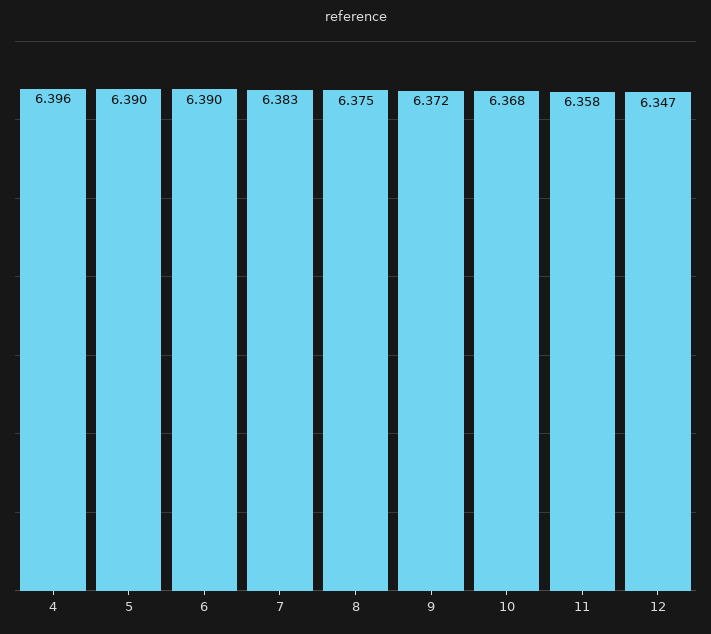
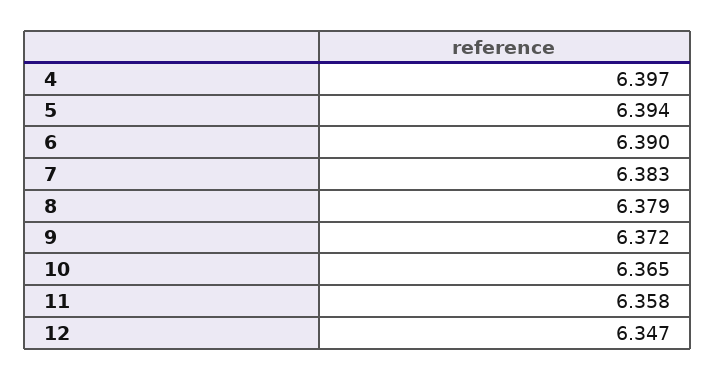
  {
-   "4": 6.396,
+   "4": 6.397,
-   "5": 6.39,
+   "5": 6.394,
    "6": 6.39,
    "7": 6.383,
-   "8": 6.375,
+   "8": 6.379,
    "9": 6.372,
-   "10": 6.368,
+   "10": 6.365,
    "11": 6.358,
    "12": 6.347
  }

